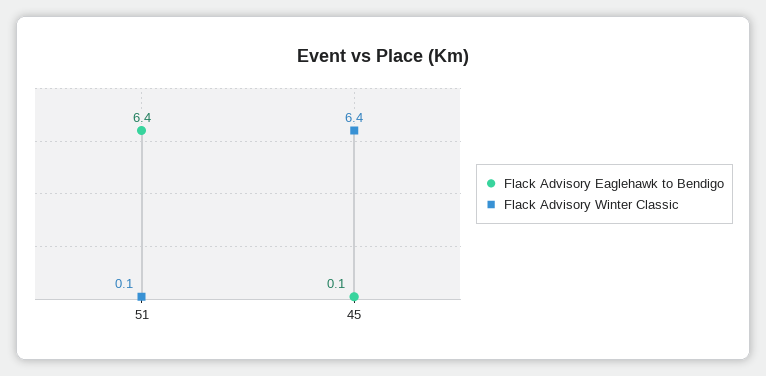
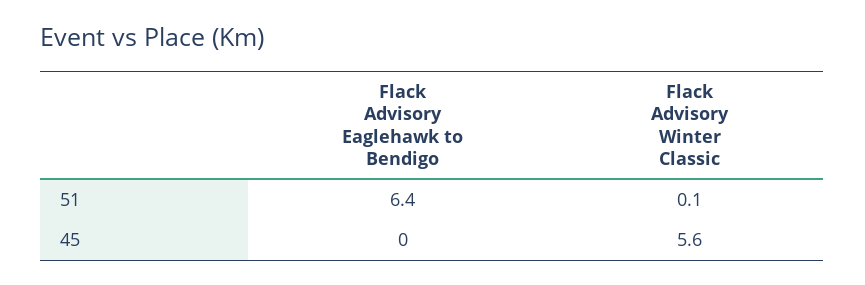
  {
    "Flack Advisory Eaglehawk to Bendigo": {
      "51": 6.4,
-     "45": 0.1
+     "45": 0
    },
    "Flack Advisory Winter Classic": {
      "51": 0.1,
-     "45": 6.4
+     "45": 5.6
    }
  }

